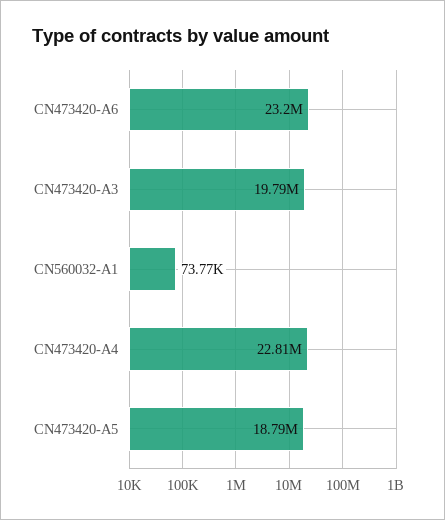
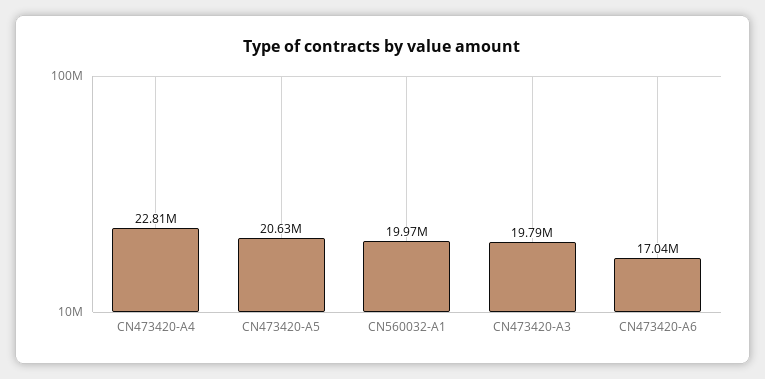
  {
-   "CN473420-A6": 23200000,
+   "CN473420-A6": 17040000,
    "CN473420-A3": 19790000,
-   "CN560032-A1": 73770,
+   "CN560032-A1": 19970000,
    "CN473420-A4": 22810000,
-   "CN473420-A5": 18790000
+   "CN473420-A5": 20630000
  }

